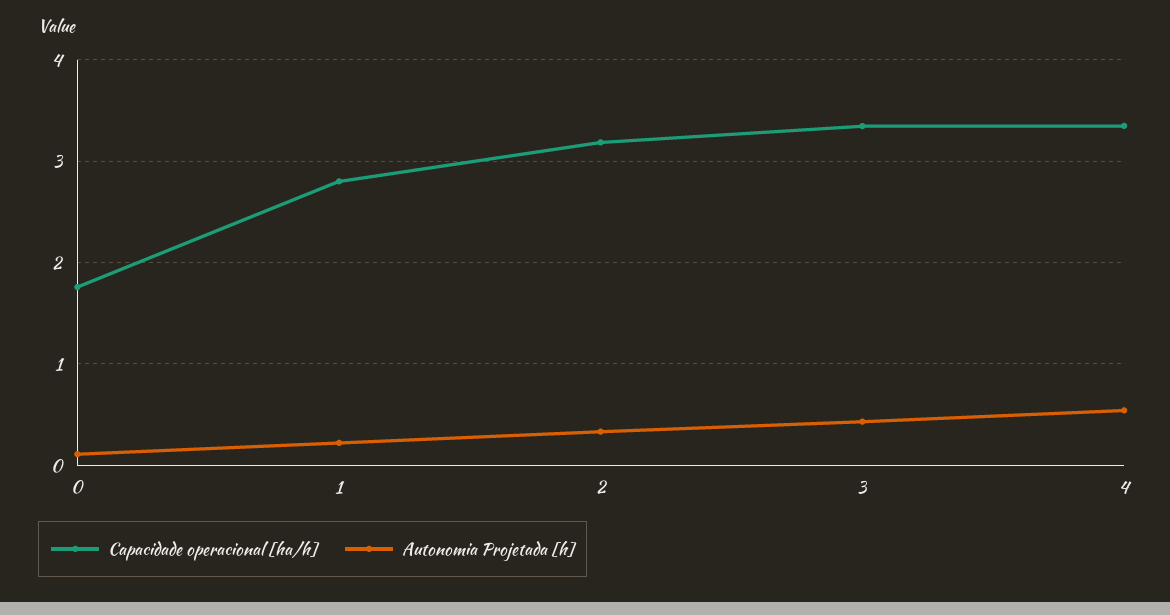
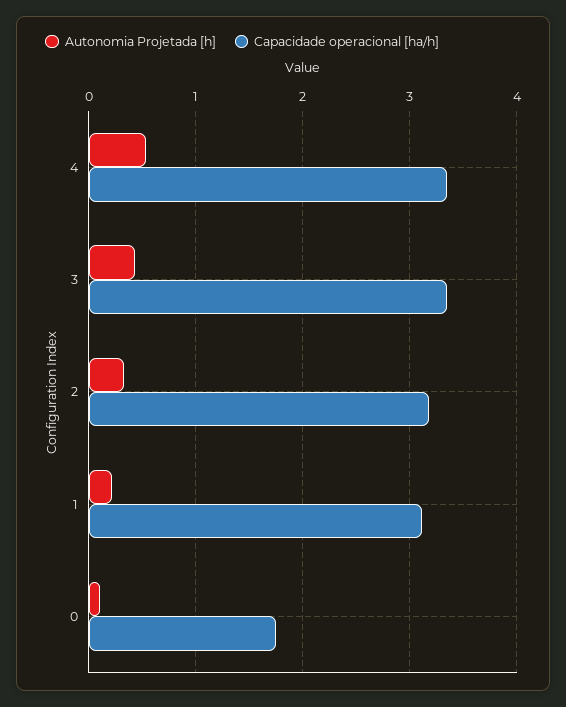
  {
    "Capacidade operacional [ha/h]": {
      "0": 1.8,
-     "1": 2.8,
+     "1": 3.1,
      "2": 3.2,
      "3": 3.3,
      "4": 3.3
    },
    "Autonomia Projetada [h]": {
      "0": 0.1,
      "1": 0.2,
      "2": 0.3,
      "3": 0.4,
      "4": 0.5
    }
  }

